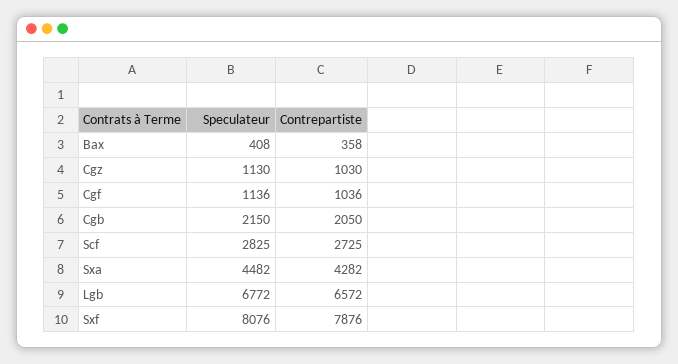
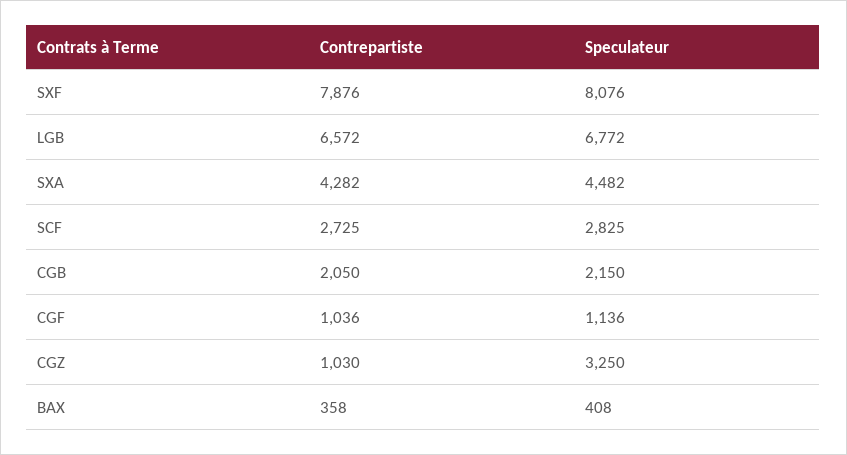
  {
    "Speculateur": {
      "Bax": 408,
-     "Cgz": 1130,
+     "Cgz": 3250,
      "Cgf": 1136,
      "Cgb": 2150,
      "Scf": 2825,
      "Sxa": 4482,
      "Lgb": 6772,
      "Sxf": 8076
    },
    "Contrepartiste": {
      "Bax": 358,
      "Cgz": 1030,
      "Cgf": 1036,
      "Cgb": 2050,
      "Scf": 2725,
      "Sxa": 4282,
      "Lgb": 6572,
      "Sxf": 7876
    }
  }

